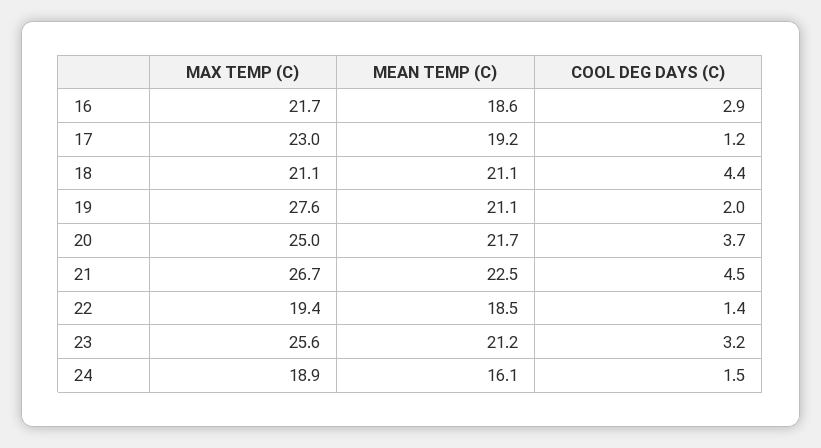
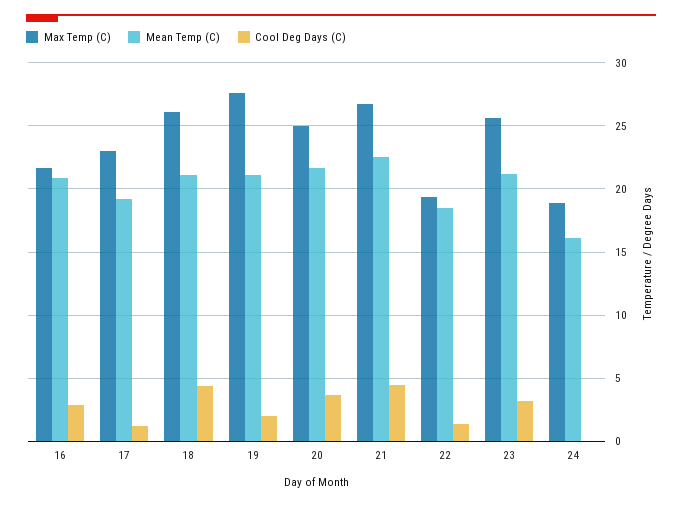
  {
    "MAX TEMP (C)": {
      "16": 21.7,
      "17": 23,
-     "18": 21.1,
+     "18": 26,
      "19": 27.6,
      "20": 25,
      "21": 26.7,
      "22": 19.4,
      "23": 25.6,
      "24": 18.9
    },
    "MEAN TEMP (C)": {
-     "16": 18.6,
+     "16": 21,
      "17": 19.2,
      "18": 21.1,
      "19": 21.1,
      "20": 21.7,
      "21": 22.5,
      "22": 18.5,
      "23": 21.2,
      "24": 16.1
    },
    "COOL DEG DAYS (C)": {
      "16": 2.9,
      "17": 1.2,
      "18": 4.4,
      "19": 2,
      "20": 3.7,
      "21": 4.5,
      "22": 1.4,
      "23": 3.2,
-     "24": 1.5
+     "24": 0
    }
  }

